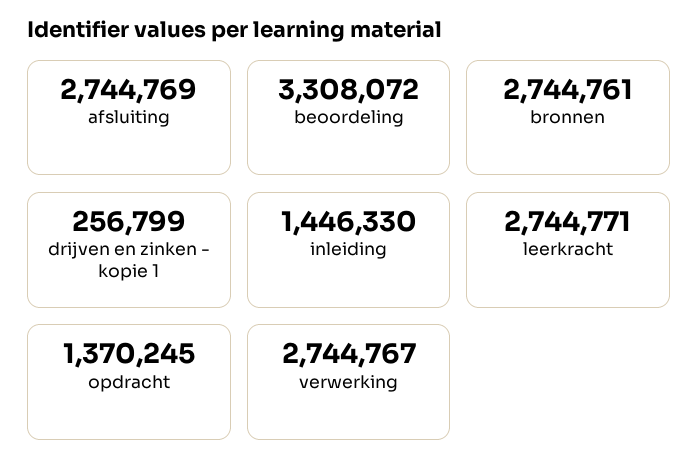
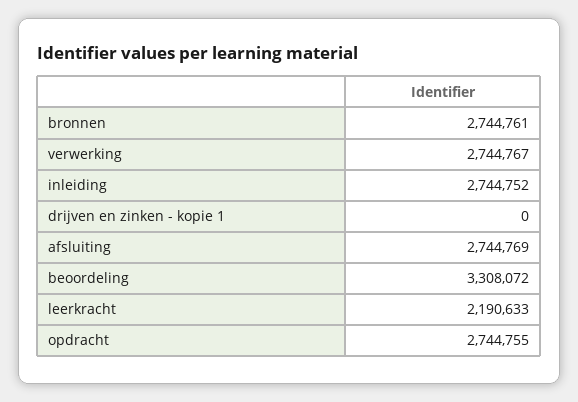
  {
    "afsluiting": 2744769,
    "beoordeling": 3308072,
    "bronnen": 2744761,
-   "drijven en zinken - kopie 1": 256799,
+   "drijven en zinken - kopie 1": 0,
-   "inleiding": 1446330,
+   "inleiding": 2744752,
-   "leerkracht": 2744771,
+   "leerkracht": 2190633,
-   "opdracht": 1370245,
+   "opdracht": 2744755,
    "verwerking": 2744767
  }

